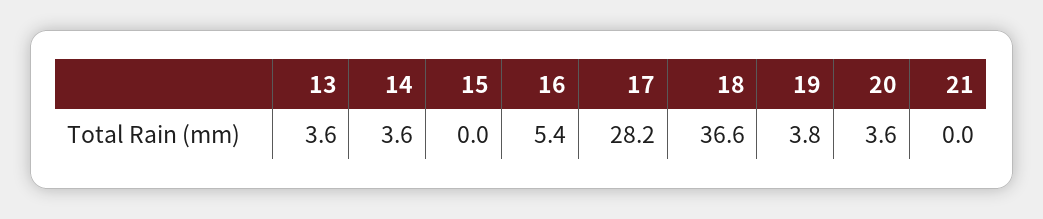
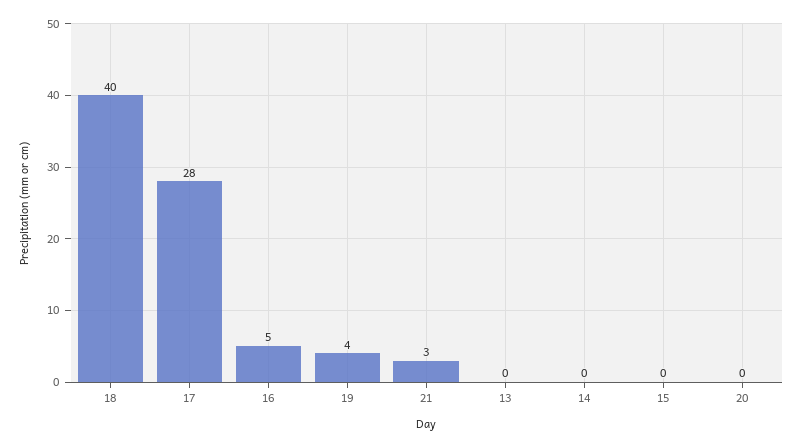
  {
-   "13": 3.6,
+   "13": 0,
-   "14": 3.6,
+   "14": 0,
    "15": 0,
    "16": 5.4,
    "17": 28.2,
-   "18": 36.6,
+   "18": 40,
    "19": 3.8,
-   "20": 3.6,
+   "20": 0,
-   "21": 0
+   "21": 3
  }

